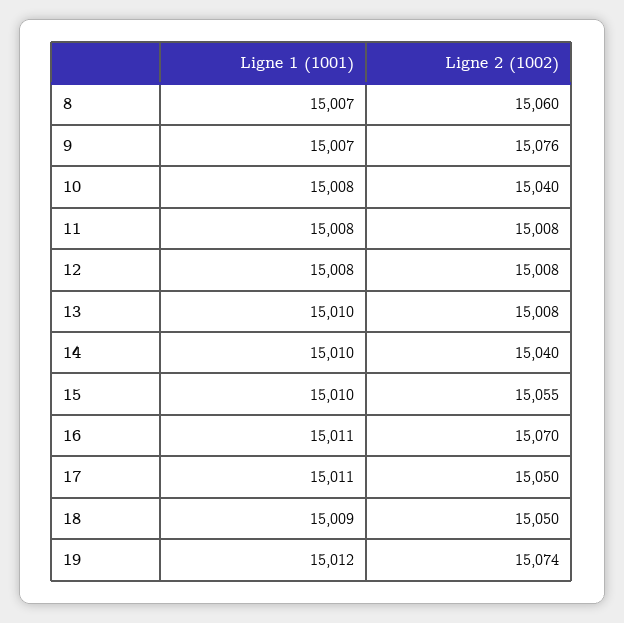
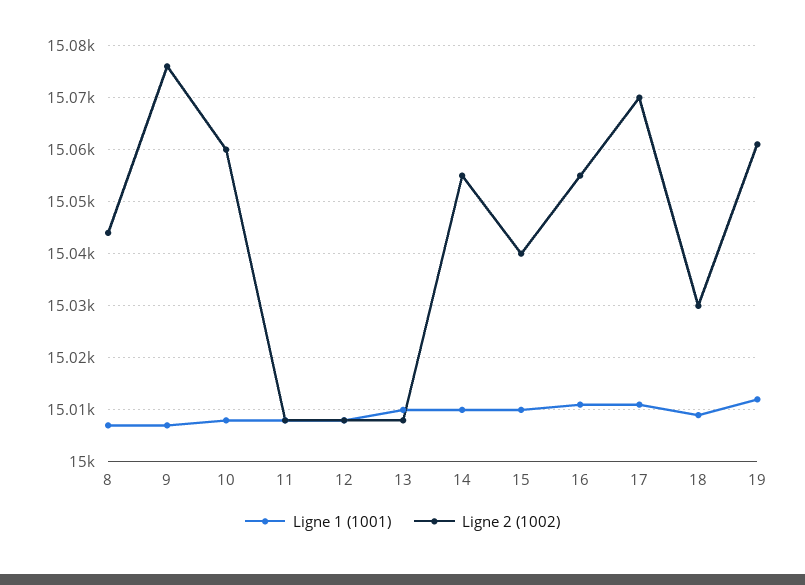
  {
    "Ligne 1 (1001)": {
      "8": 15007,
      "9": 15007,
      "10": 15008,
      "11": 15008,
      "12": 15008,
      "13": 15010,
      "14": 15010,
      "15": 15010,
      "16": 15011,
      "17": 15011,
      "18": 15009,
      "19": 15012
    },
    "Ligne 2 (1002)": {
-     "8": 15060,
+     "8": 15045,
      "9": 15076,
-     "10": 15040,
+     "10": 15060,
      "11": 15008,
      "12": 15008,
      "13": 15008,
-     "14": 15040,
+     "14": 15055,
-     "15": 15055,
+     "15": 15040,
-     "16": 15070,
+     "16": 15055,
-     "17": 15050,
+     "17": 15070,
-     "18": 15050,
+     "18": 15030,
-     "19": 15074
+     "19": 15060
    }
  }

